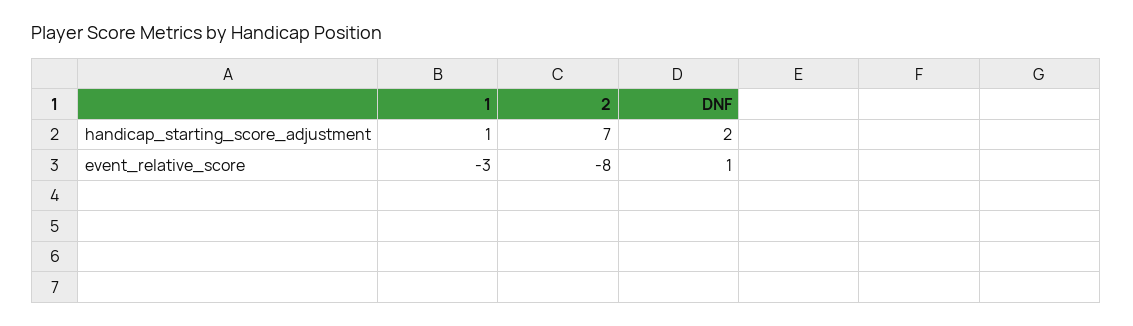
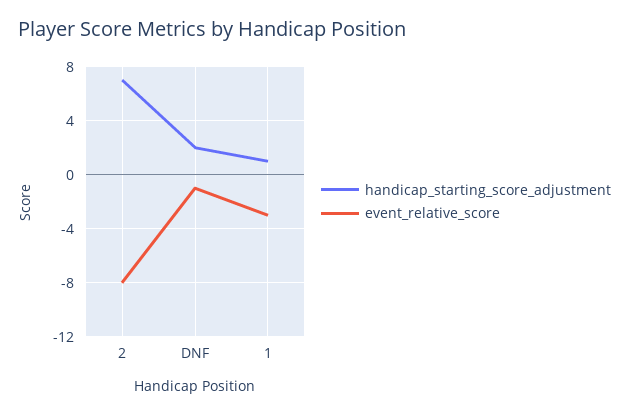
  {
    "handicap_starting_score_adjustment": {
      "1": 1,
      "2": 7,
      "DNF": 2
    },
    "event_relative_score": {
      "1": -3,
      "2": -8,
-     "DNF": 1
+     "DNF": -1
    }
  }

